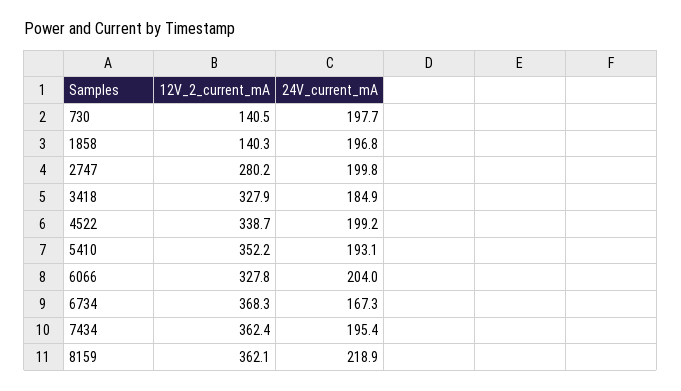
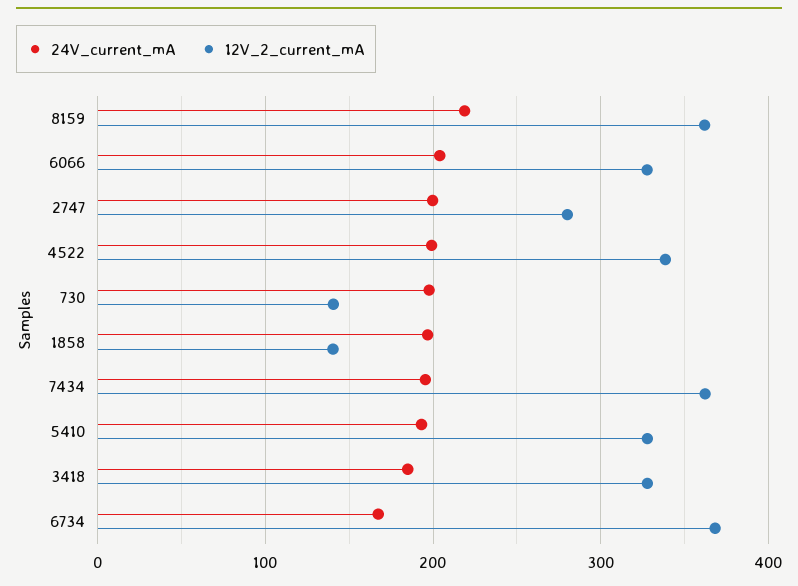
  {
    "12V_2_current_mA": {
      "730": 140.5,
      "1858": 140.3,
      "2747": 280.2,
      "3418": 327.9,
      "4522": 338.7,
-     "5410": 352.2,
+     "5410": 330,
      "6066": 327.8,
      "6734": 368.3,
      "7434": 362.4,
      "8159": 362.1
    },
    "24V_current_mA": {
      "730": 197.7,
      "1858": 196.8,
      "2747": 199.8,
      "3418": 184.9,
      "4522": 199.2,
      "5410": 193.1,
      "6066": 204,
      "6734": 167.3,
      "7434": 195.4,
      "8159": 218.9
    }
  }

